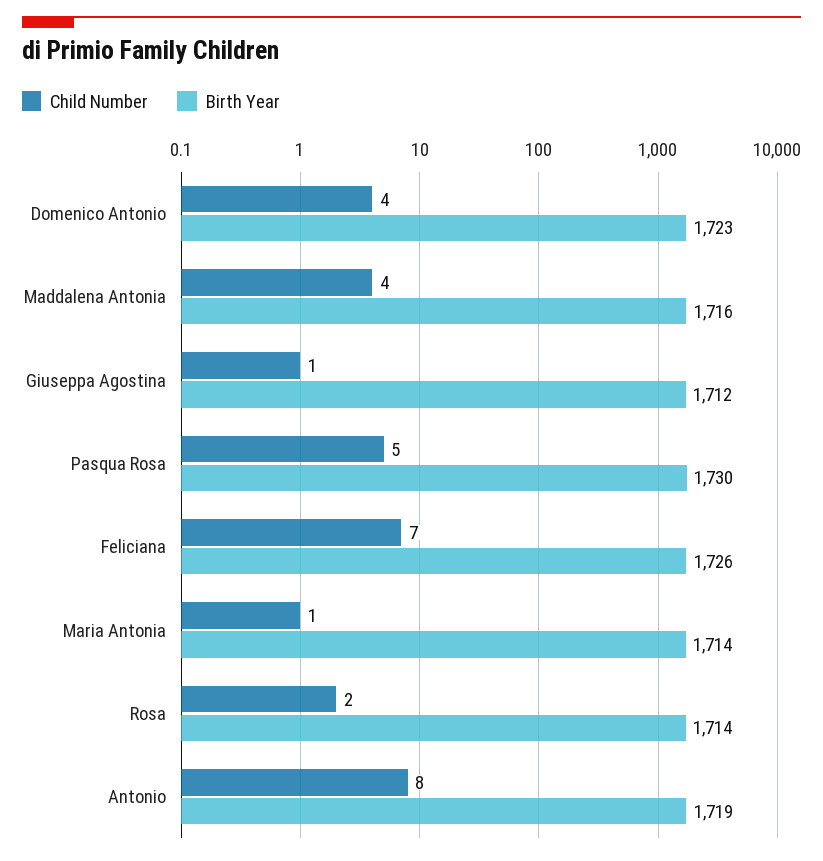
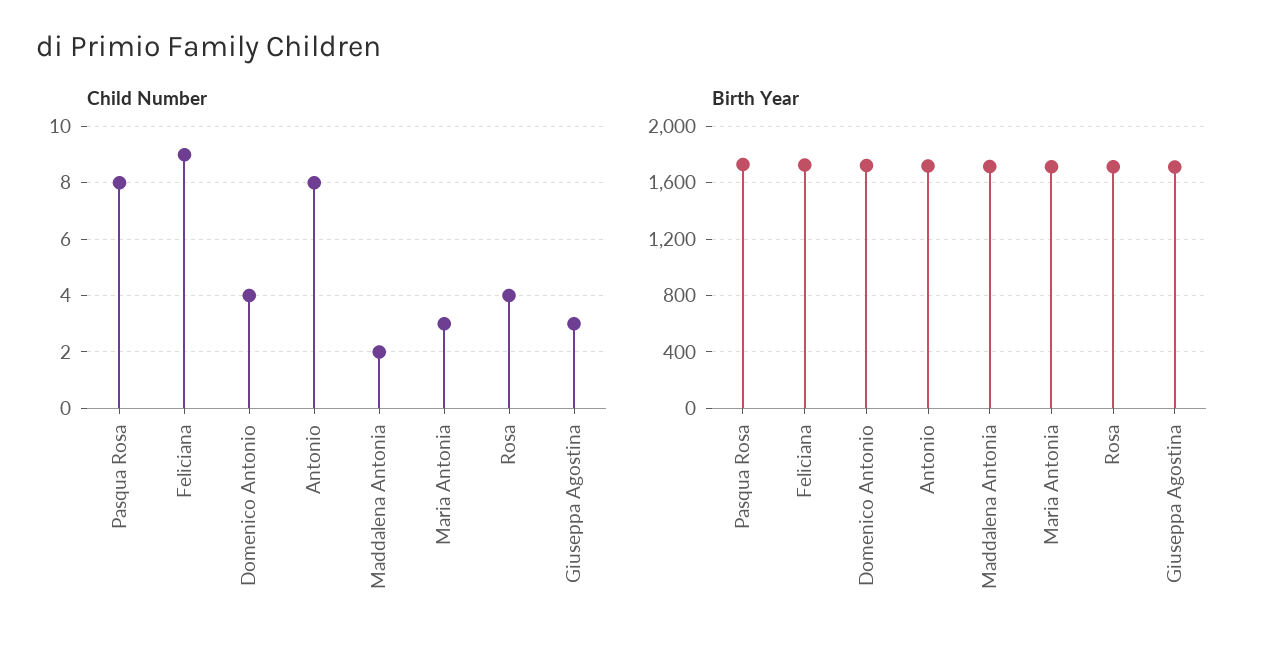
  {
    "Child Number": {
      "Domenico Antonio": 4,
-     "Maddalena Antonia": 4,
+     "Maddalena Antonia": 2,
-     "Giuseppa Agostina": 1,
+     "Giuseppa Agostina": 3,
-     "Pasqua Rosa": 5,
+     "Pasqua Rosa": 8,
-     "Feliciana": 7,
+     "Feliciana": 9,
-     "Maria Antonia": 1,
+     "Maria Antonia": 3,
-     "Rosa": 2,
+     "Rosa": 4,
      "Antonio": 8
    },
    "Birth Year": {
      "Domenico Antonio": 1723,
      "Maddalena Antonia": 1716,
      "Giuseppa Agostina": 1712,
      "Pasqua Rosa": 1730,
      "Feliciana": 1726,
      "Maria Antonia": 1714,
      "Rosa": 1714,
      "Antonio": 1719
    }
  }

